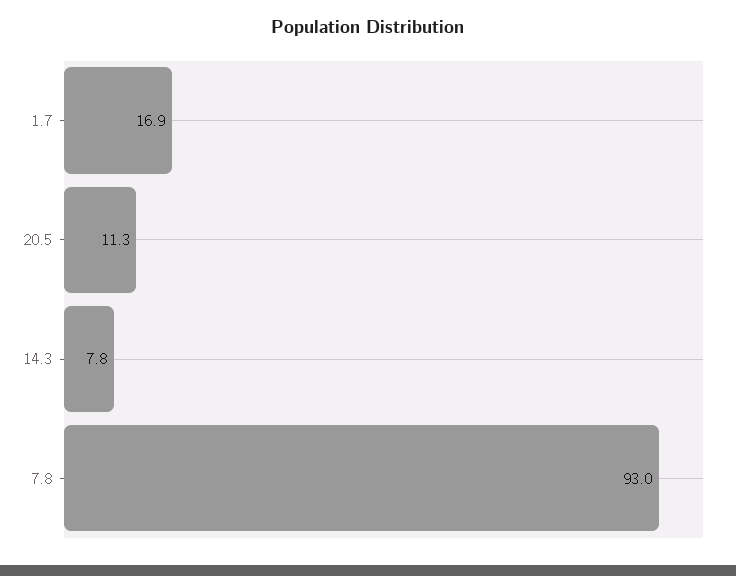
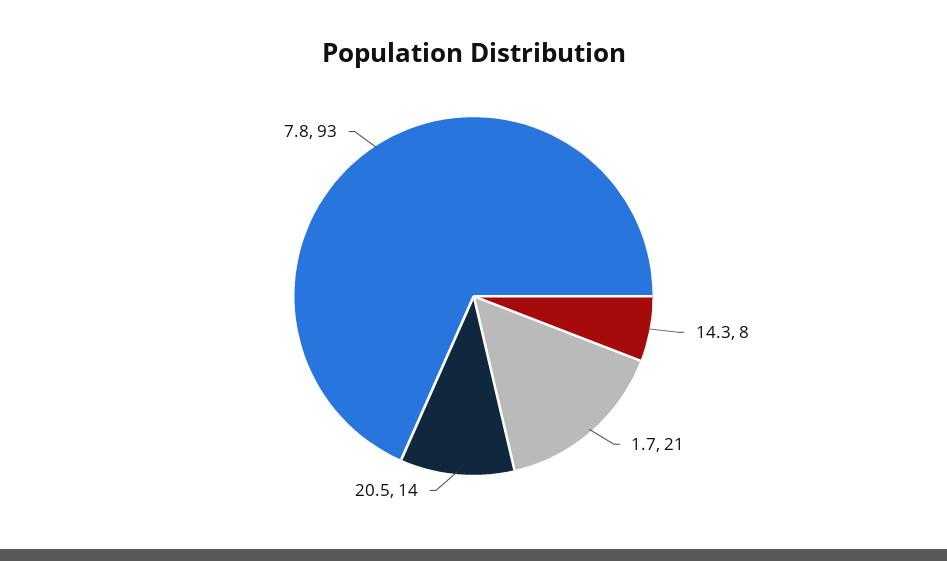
  {
-   "1.7": 16.9,
+   "1.7": 21,
-   "20.5": 11.3,
+   "20.5": 14,
    "14.3": 7.8,
    "7.8": 93
  }

